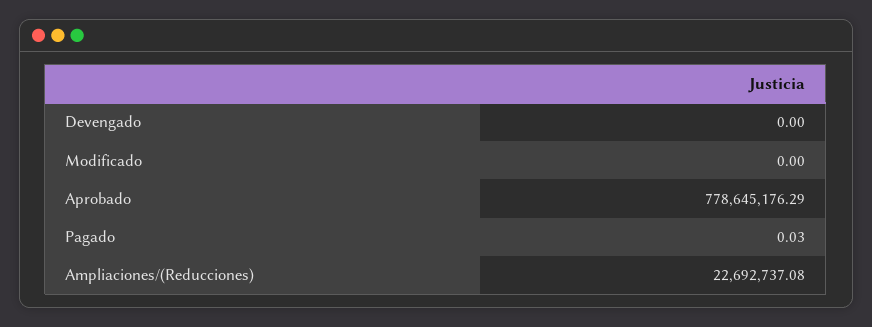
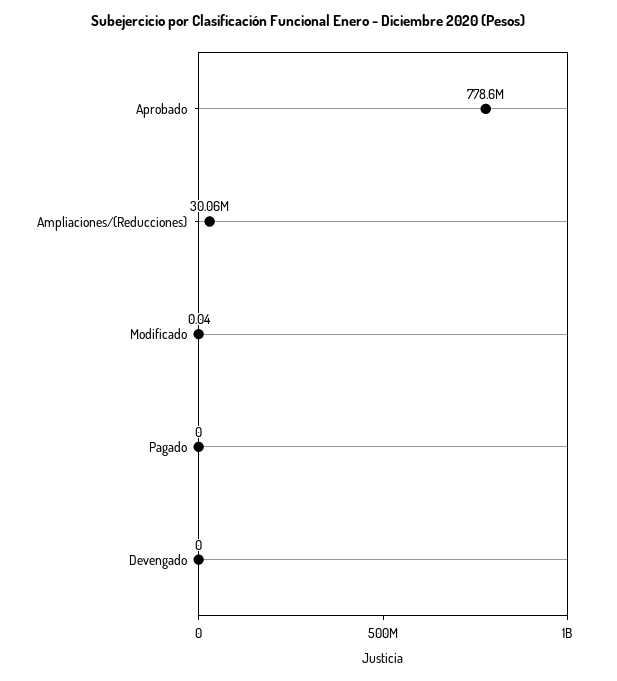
  {
    "Devengado": 0,
-   "Modificado": 0,
+   "Modificado": 0.04,
    "Aprobado": 778645176.29,
-   "Pagado": 0.03,
+   "Pagado": 0,
-   "Ampliaciones/(Reducciones)": 22692737.08
+   "Ampliaciones/(Reducciones)": 30060000
  }

